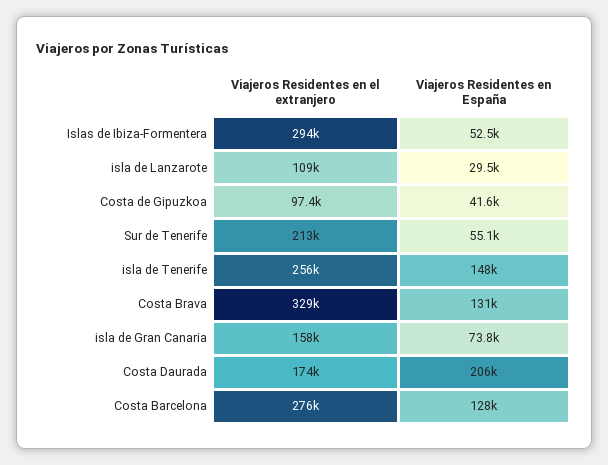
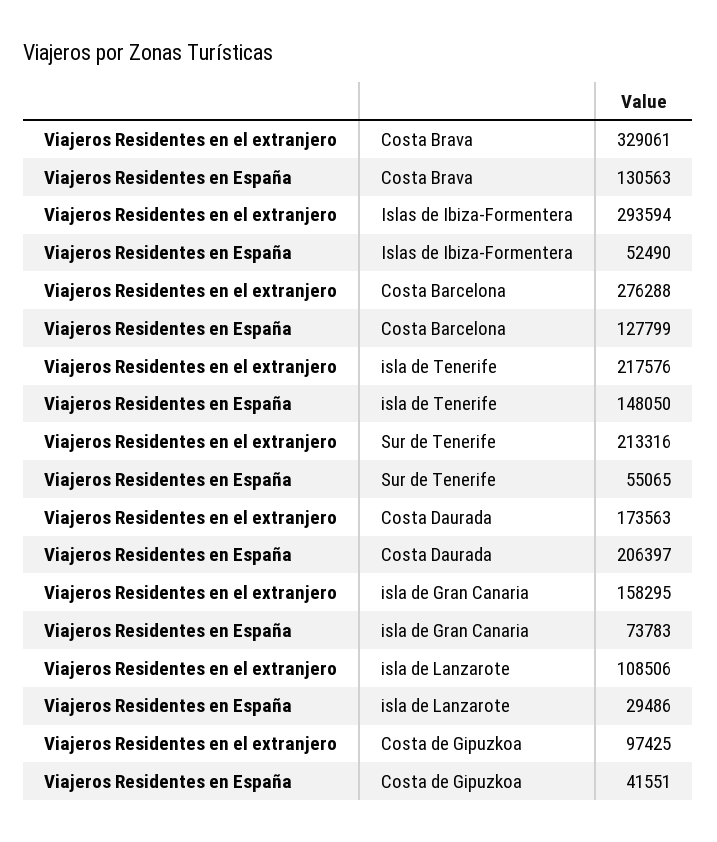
  {
    "Viajeros Residentes en el extranjero": {
      "Islas de Ibiza-Formentera": 293594,
      "isla de Lanzarote": 108506,
      "Costa de Gipuzkoa": 97425,
      "Sur de Tenerife": 213316,
-     "isla de Tenerife": 256000,
+     "isla de Tenerife": 217576,
      "Costa Brava": 329061,
      "isla de Gran Canaria": 158295,
      "Costa Daurada": 173563,
      "Costa Barcelona": 276288
    },
    "Viajeros Residentes en España": {
      "Islas de Ibiza-Formentera": 52490,
      "isla de Lanzarote": 29486,
      "Costa de Gipuzkoa": 41551,
      "Sur de Tenerife": 55065,
      "isla de Tenerife": 148050,
      "Costa Brava": 130563,
      "isla de Gran Canaria": 73783,
      "Costa Daurada": 206397,
      "Costa Barcelona": 127799
    }
  }

